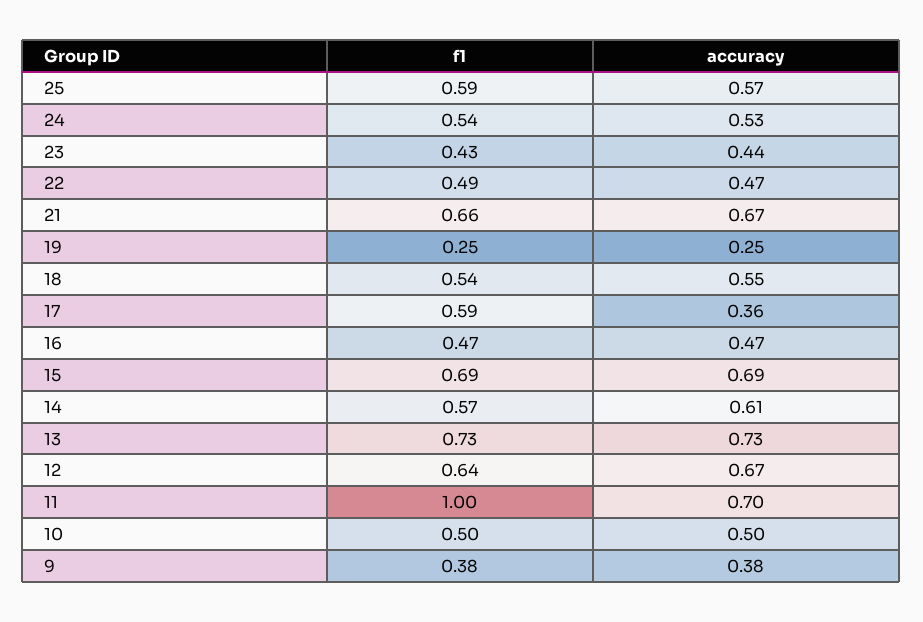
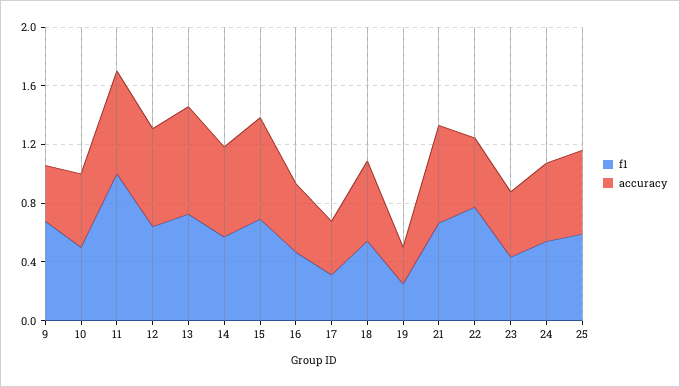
  {
    "f1": {
      "25": 0.59,
      "24": 0.54,
      "23": 0.43,
-     "22": 0.49,
+     "22": 0.8,
      "21": 0.66,
      "19": 0.25,
      "18": 0.54,
-     "17": 0.59,
+     "17": 0.3,
      "16": 0.47,
      "15": 0.69,
      "14": 0.57,
      "13": 0.73,
      "12": 0.64,
      "11": 1,
      "10": 0.5,
-     "9": 0.38
+     "9": 0.7
    },
    "accuracy": {
      "25": 0.57,
      "24": 0.53,
      "23": 0.44,
      "22": 0.47,
      "21": 0.67,
      "19": 0.25,
      "18": 0.55,
      "17": 0.36,
      "16": 0.47,
      "15": 0.69,
      "14": 0.61,
      "13": 0.73,
      "12": 0.67,
      "11": 0.7,
      "10": 0.5,
      "9": 0.38
    }
  }

